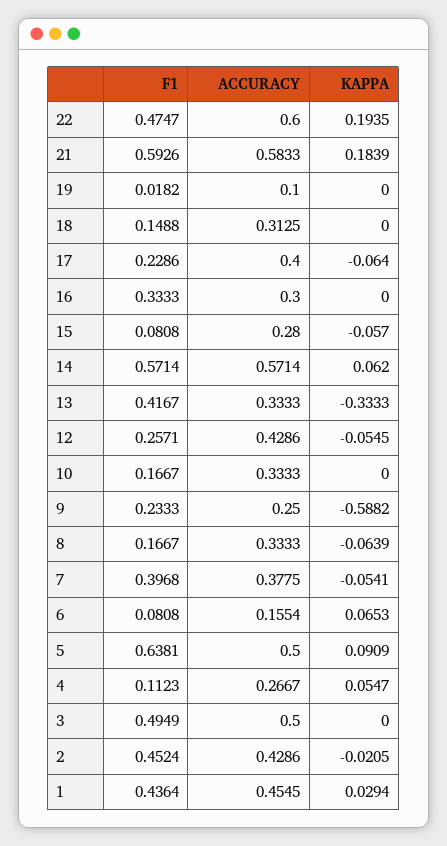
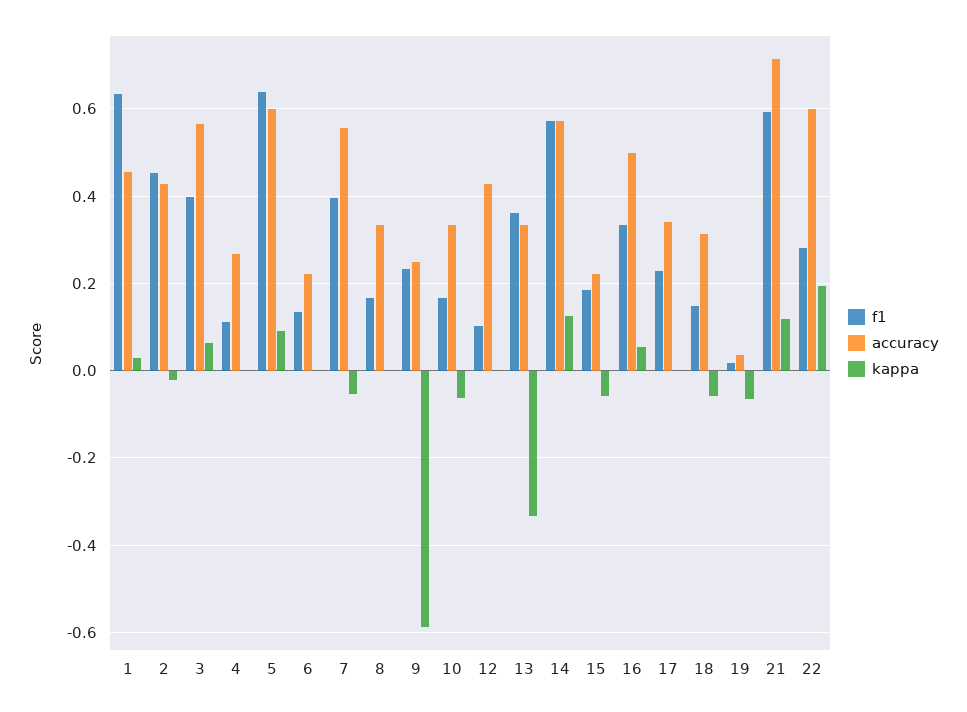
  {
    "F1": {
-     "22": 0.4747,
+     "22": 0.28,
      "21": 0.5926,
      "19": 0.0182,
      "18": 0.1488,
      "17": 0.2286,
      "16": 0.3333,
-     "15": 0.0808,
+     "15": 0.18,
      "14": 0.5714,
-     "13": 0.4167,
+     "13": 0.36,
-     "12": 0.2571,
+     "12": 0.1,
      "10": 0.1667,
      "9": 0.2333,
      "8": 0.1667,
      "7": 0.3968,
-     "6": 0.0808,
+     "6": 0.14,
      "5": 0.6381,
      "4": 0.1123,
-     "3": 0.4949,
+     "3": 0.4,
      "2": 0.4524,
-     "1": 0.4364
+     "1": 0.64
    },
    "ACCURACY": {
      "22": 0.6,
-     "21": 0.5833,
+     "21": 0.72,
-     "19": 0.1,
+     "19": 0.04,
      "18": 0.3125,
-     "17": 0.4,
+     "17": 0.34,
-     "16": 0.3,
+     "16": 0.5,
-     "15": 0.28,
+     "15": 0.22,
      "14": 0.5714,
      "13": 0.3333,
      "12": 0.4286,
      "10": 0.3333,
      "9": 0.25,
      "8": 0.3333,
-     "7": 0.3775,
+     "7": 0.56,
-     "6": 0.1554,
+     "6": 0.22,
-     "5": 0.5,
+     "5": 0.6,
      "4": 0.2667,
-     "3": 0.5,
+     "3": 0.56,
      "2": 0.4286,
      "1": 0.4545
    },
    "KAPPA": {
      "22": 0.1935,
-     "21": 0.1839,
+     "21": 0.12,
-     "19": 0,
+     "19": -0.06,
-     "18": 0,
+     "18": -0.06,
-     "17": -0.064,
+     "17": 0,
-     "16": 0,
+     "16": 0.06,
      "15": -0.057,
-     "14": 0.062,
+     "14": 0.12,
      "13": -0.3333,
-     "12": -0.0545,
+     "12": 0,
-     "10": 0,
+     "10": -0.06,
      "9": -0.5882,
-     "8": -0.0639,
+     "8": 0,
      "7": -0.0541,
-     "6": 0.0653,
+     "6": 0,
      "5": 0.0909,
-     "4": 0.0547,
+     "4": 0,
-     "3": 0,
+     "3": 0.06,
      "2": -0.0205,
      "1": 0.0294
    }
  }

